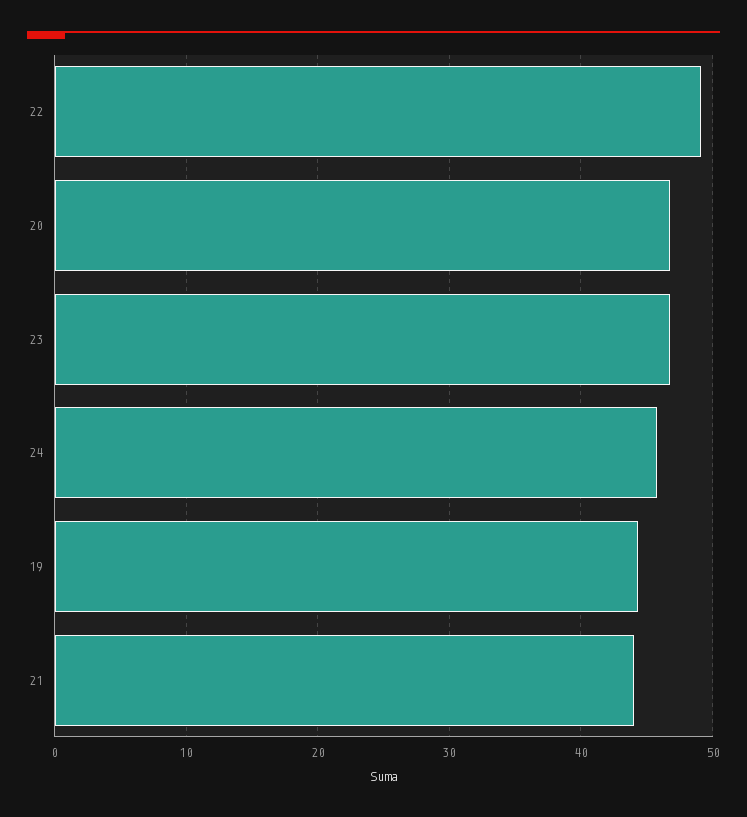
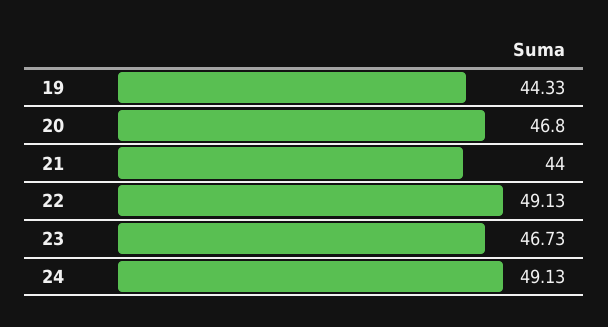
  {
    "22": 49.13,
    "20": 46.8,
    "23": 46.73,
-   "24": 46,
+   "24": 49.13,
    "19": 44.33,
    "21": 44
  }

